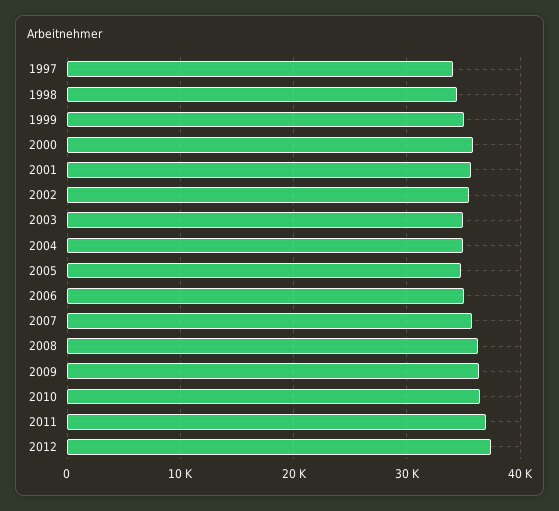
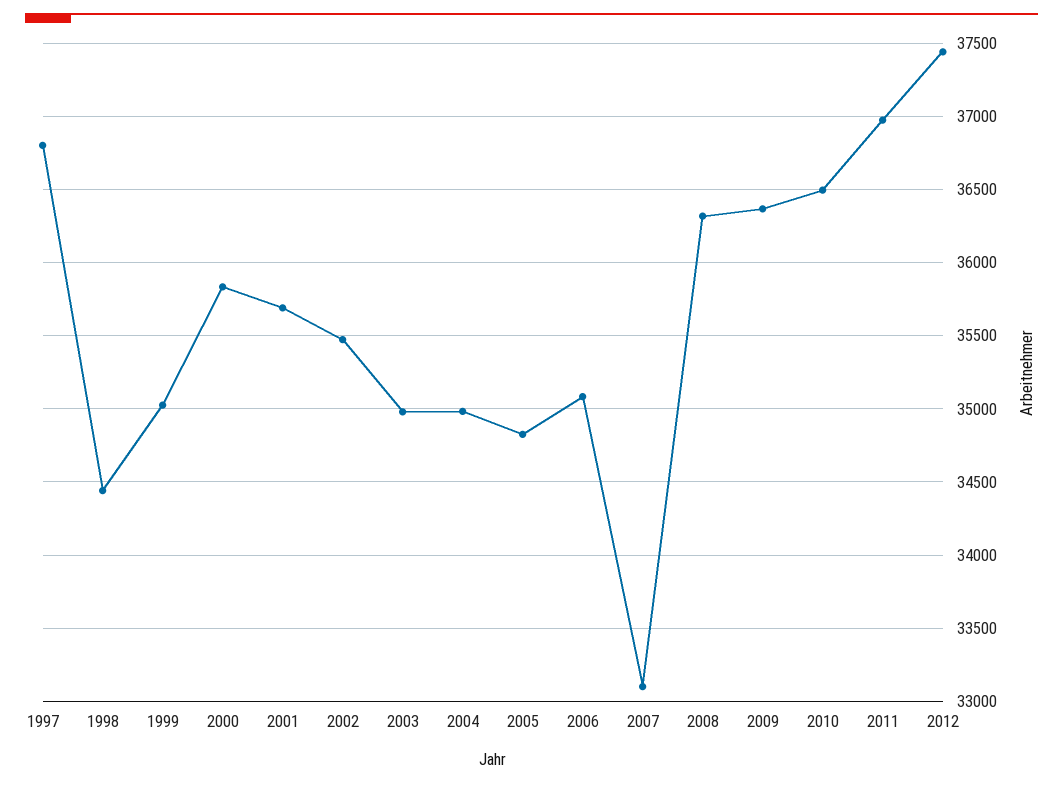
  {
-   "1997": 34000,
+   "1997": 36800,
    "1998": 34450,
    "1999": 35050,
    "2000": 35850,
    "2001": 35700,
    "2002": 35450,
    "2003": 35000,
    "2004": 35000,
    "2005": 34800,
    "2006": 35100,
-   "2007": 36000,
+   "2007": 33100,
    "2008": 36300,
    "2009": 36350,
    "2010": 36500,
    "2011": 36950,
    "2012": 37450
  }

